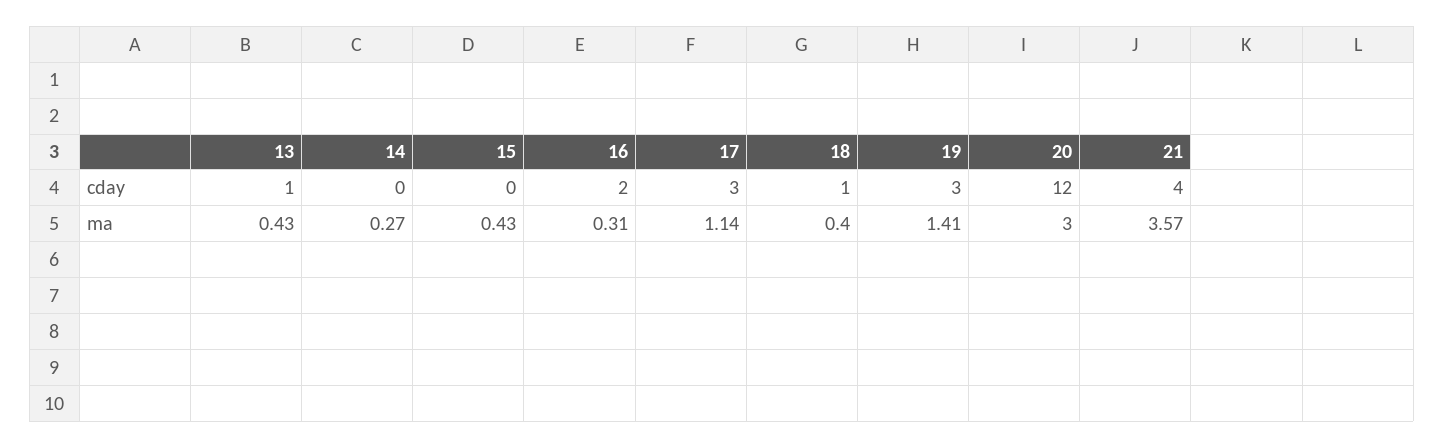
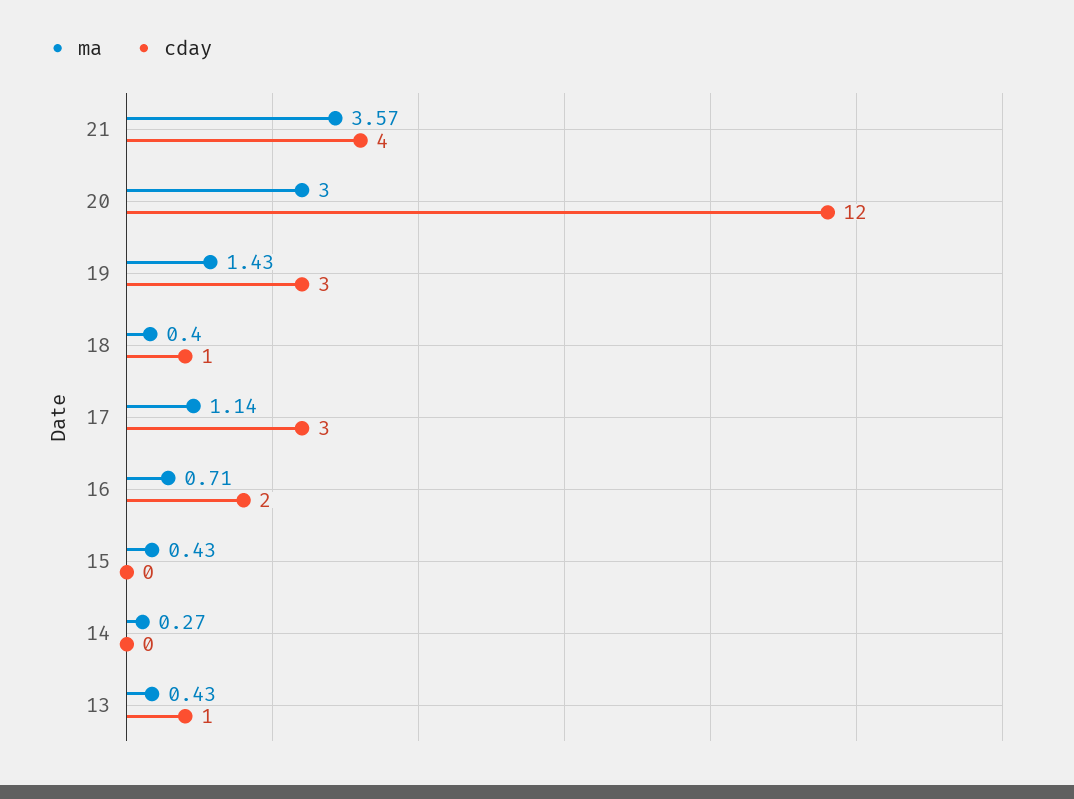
  {
    "cday": {
      "13": 1,
      "14": 0,
      "15": 0,
      "16": 2,
      "17": 3,
      "18": 1,
      "19": 3,
      "20": 12,
      "21": 4
    },
    "ma": {
      "13": 0.43,
      "14": 0.27,
      "15": 0.43,
-     "16": 0.31,
+     "16": 0.71,
      "17": 1.14,
      "18": 0.4,
-     "19": 1.41,
+     "19": 1.43,
      "20": 3,
      "21": 3.57
    }
  }

